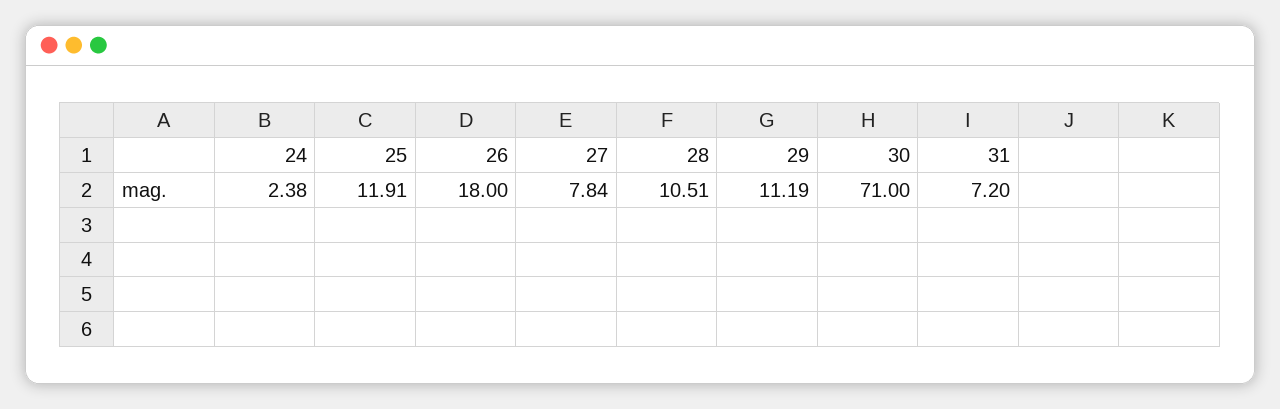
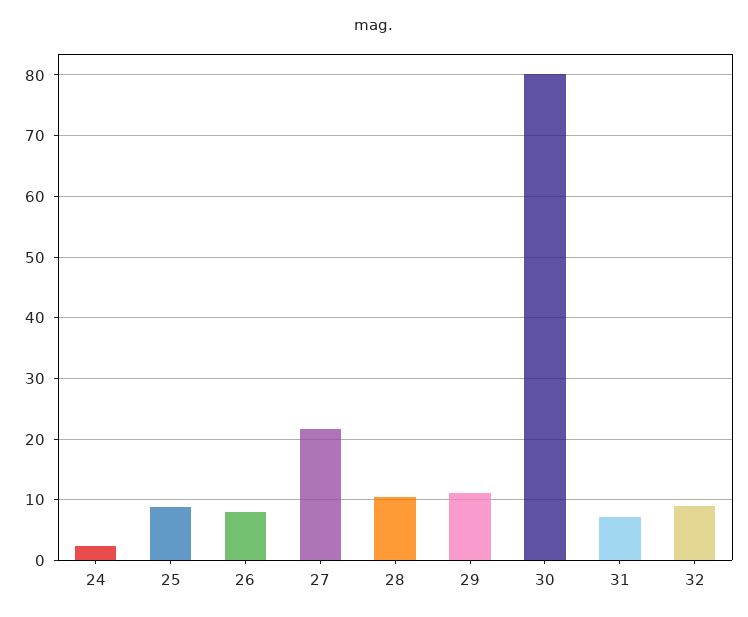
  {
    "24": 2.38,
-   "25": 11.91,
+   "25": 9,
-   "26": 18,
+   "26": 8,
-   "27": 7.84,
+   "27": 22,
    "28": 10.51,
    "29": 11.19,
-   "30": 71,
+   "30": 80,
-   "31": 7.2
+   "31": 7.2,
+   "32": 9
  }

